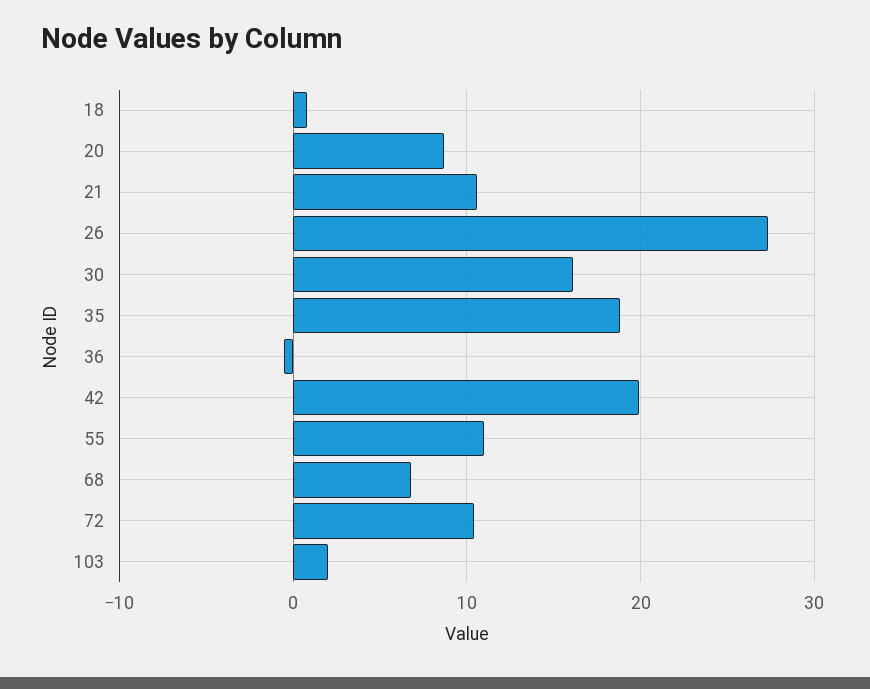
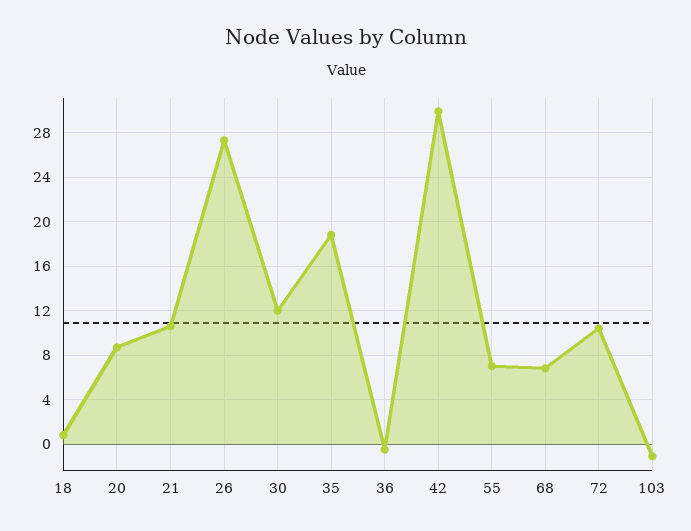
  {
    "18": 1,
    "20": 9,
    "21": 11,
    "26": 27,
-   "30": 16,
+   "30": 12,
    "35": 19,
    "36": -1,
-   "42": 20,
+   "42": 30,
-   "55": 11,
+   "55": 7,
    "68": 7,
    "72": 10,
-   "103": 2
+   "103": -1
  }

